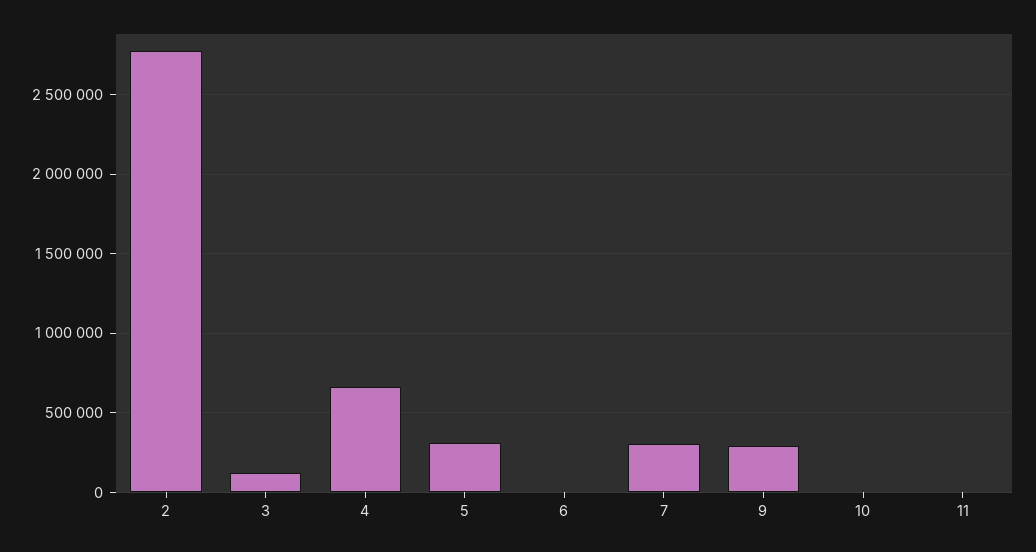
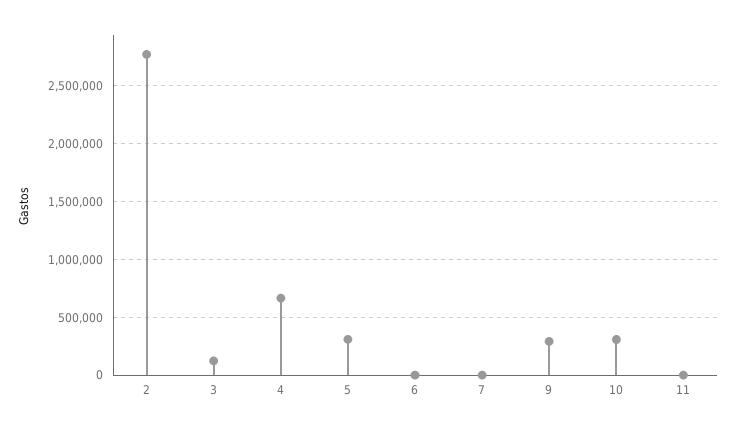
  {
    "2": 2750000,
    "3": 100000,
    "4": 650000,
    "5": 300000,
    "6": 0,
-   "7": 300000,
+   "7": 0,
    "9": 300000,
-   "10": 0,
+   "10": 300000,
    "11": 0
  }

